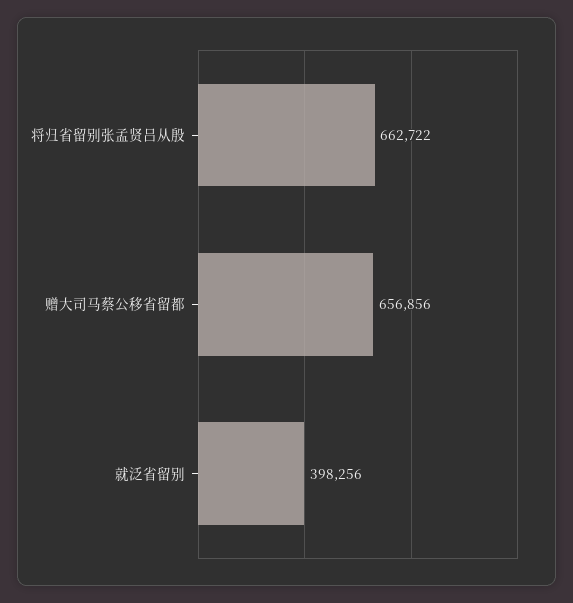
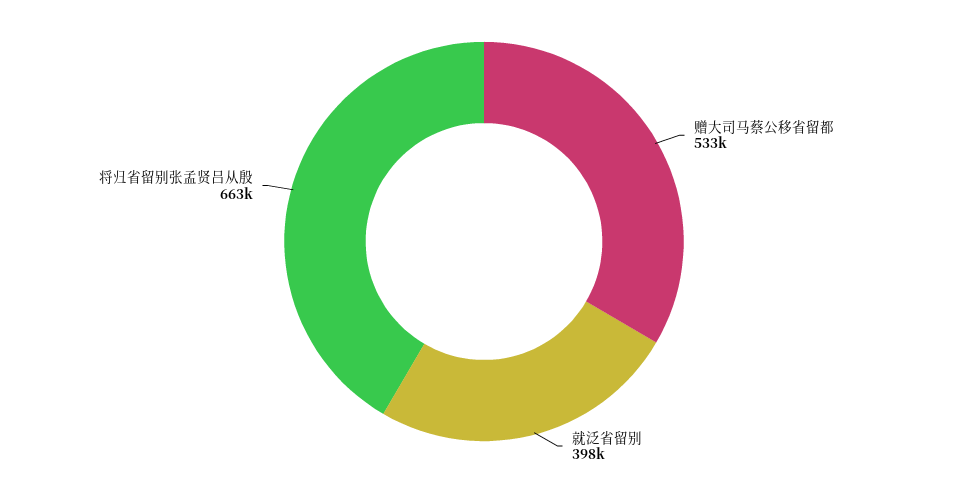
  {
    "将归省留别张孟贤吕从殷": 662722,
-   "赠大司马蔡公移省留都": 656856,
+   "赠大司马蔡公移省留都": 533000,
    "就泛省留别": 398256
  }

